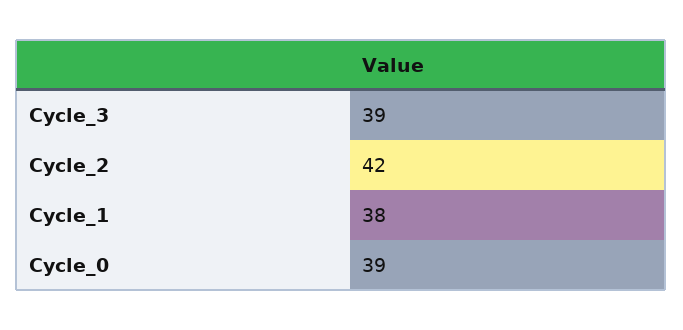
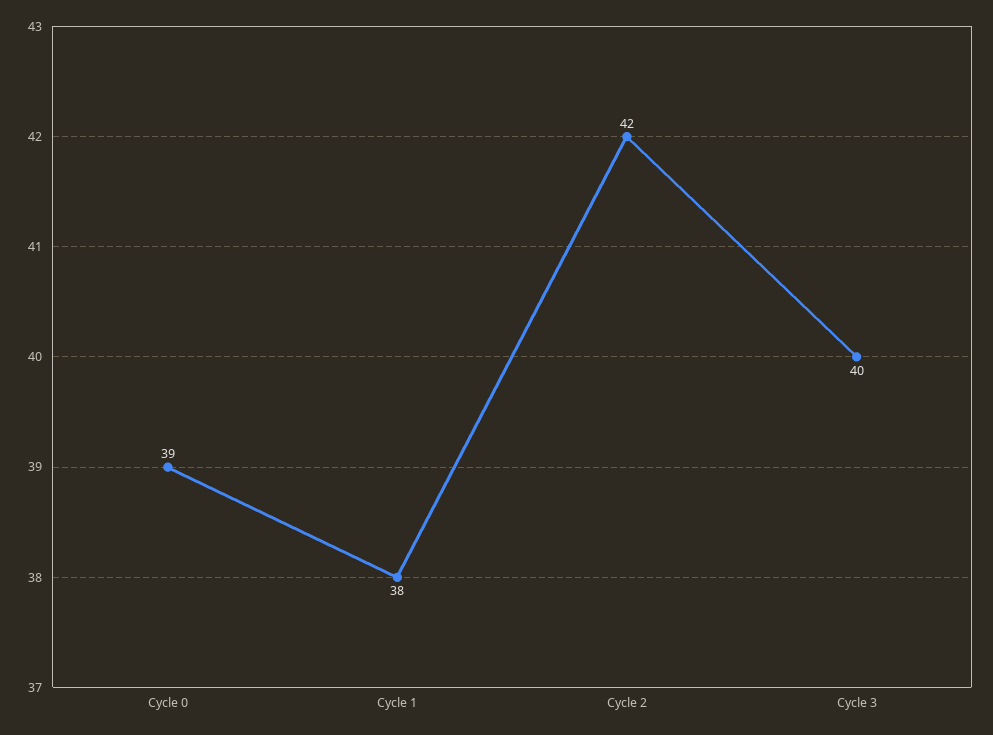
  {
-   "Cycle_3": 39,
+   "Cycle_3": 40,
    "Cycle_2": 42,
    "Cycle_1": 38,
    "Cycle_0": 39
  }

